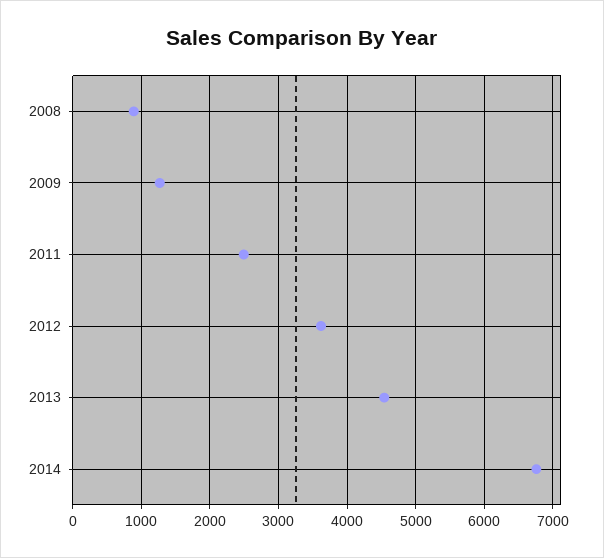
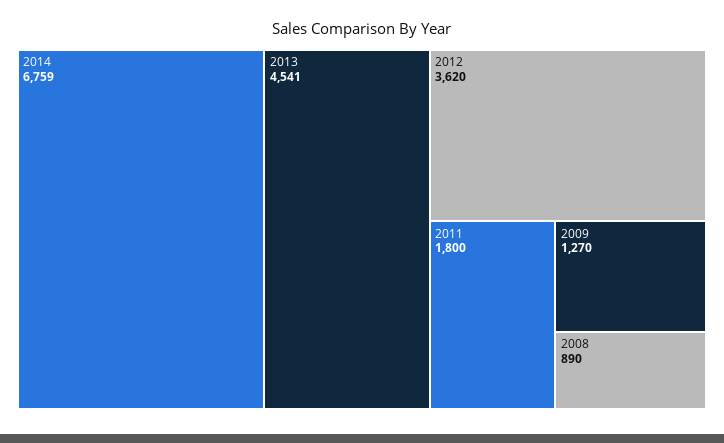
  {
    "2008": 890,
    "2009": 1270,
-   "2011": 2500,
+   "2011": 1800,
    "2012": 3620,
    "2013": 4541,
    "2014": 6759
  }

